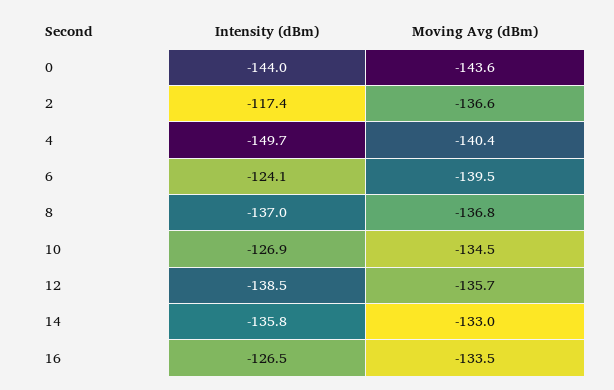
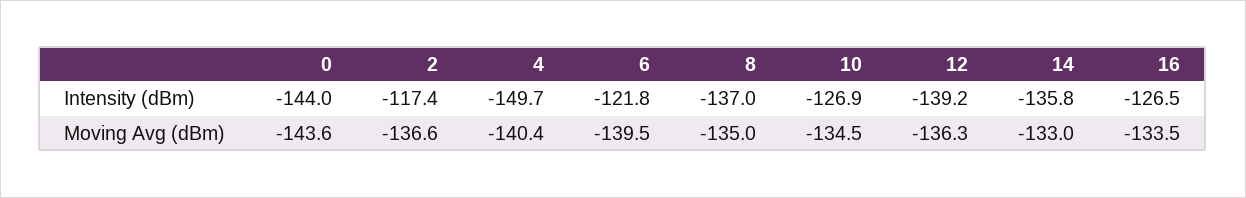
  {
    "Intensity (dBm)": {
      "0": -144,
      "2": -117.4,
      "4": -149.7,
-     "6": -124.1,
+     "6": -121.8,
      "8": -137,
      "10": -126.9,
-     "12": -138.5,
+     "12": -139.2,
      "14": -135.8,
      "16": -126.5
    },
    "Moving Avg (dBm)": {
      "0": -143.6,
      "2": -136.6,
      "4": -140.4,
      "6": -139.5,
-     "8": -136.8,
+     "8": -135,
      "10": -134.5,
-     "12": -135.7,
+     "12": -136.3,
      "14": -133,
      "16": -133.5
    }
  }

